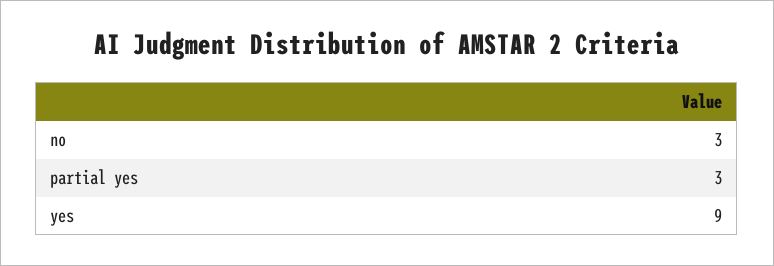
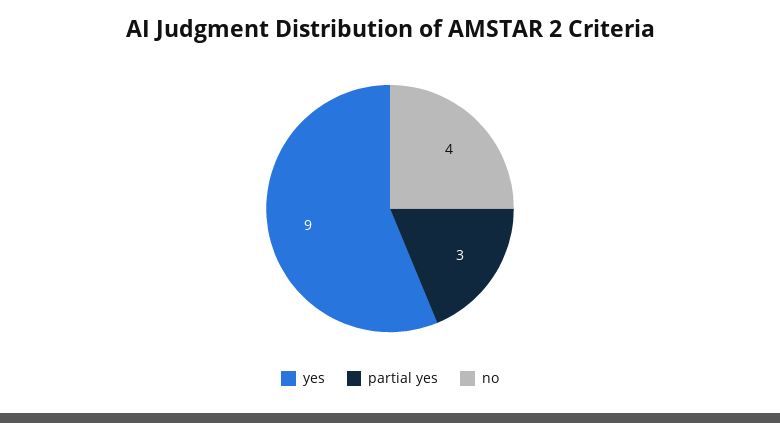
  {
-   "no": 3,
+   "no": 4,
    "partial yes": 3,
    "yes": 9
  }

